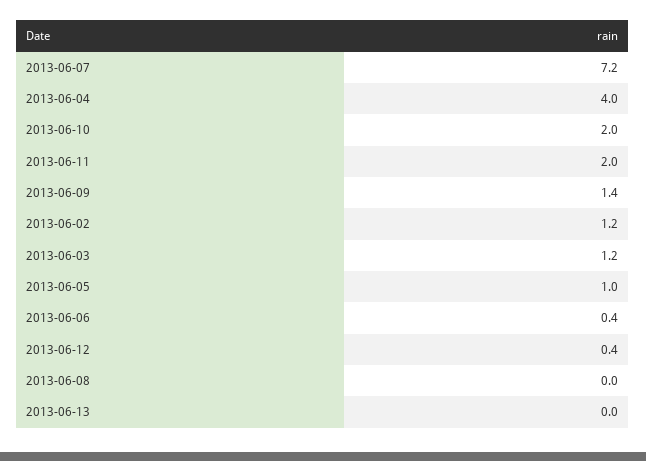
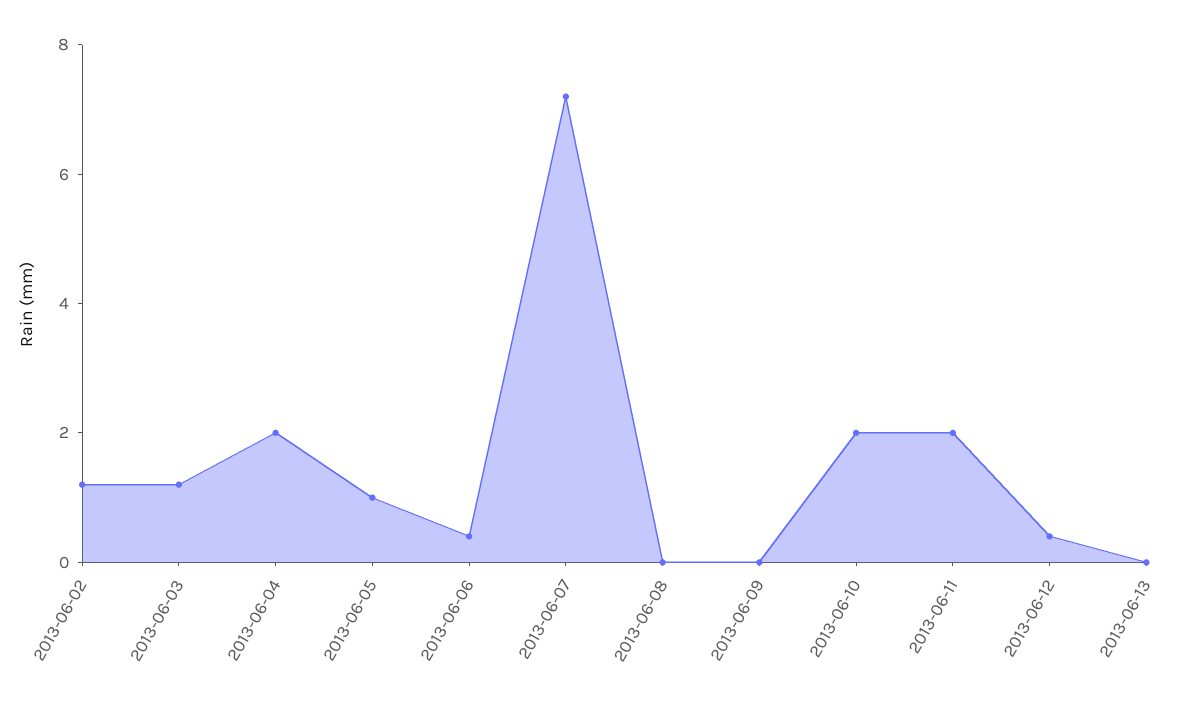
  {
    "2013-06-07": 7.2,
-   "2013-06-04": 4,
+   "2013-06-04": 2,
    "2013-06-10": 2,
    "2013-06-11": 2,
-   "2013-06-09": 1.4,
+   "2013-06-09": 0,
    "2013-06-02": 1.2,
    "2013-06-03": 1.2,
    "2013-06-05": 1,
    "2013-06-06": 0.4,
    "2013-06-12": 0.4,
    "2013-06-08": 0,
    "2013-06-13": 0
  }

